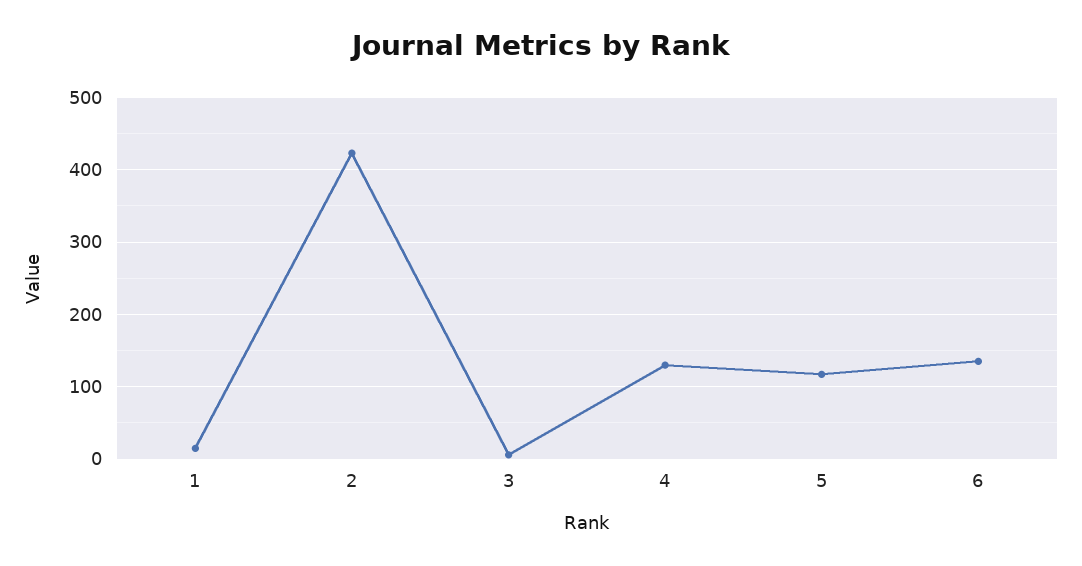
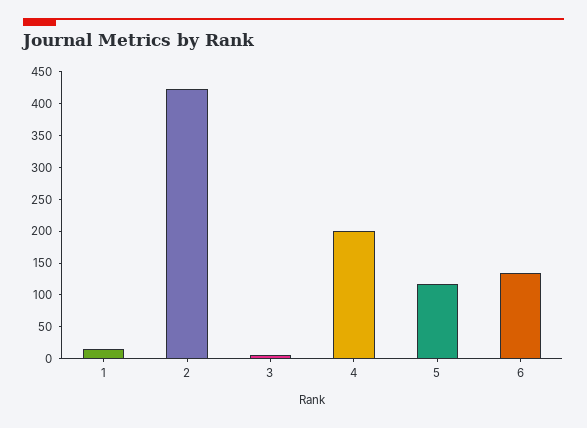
  {
    "1": 20,
    "2": 420,
    "3": 10,
-   "4": 130,
+   "4": 200,
    "5": 120,
    "6": 140
  }

